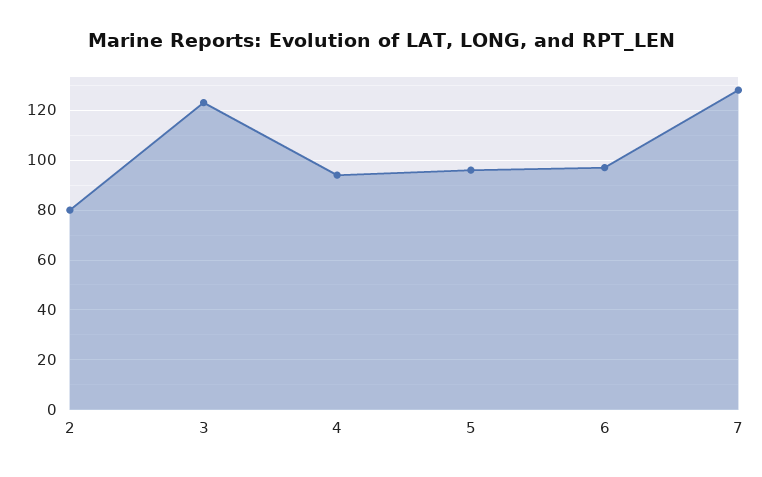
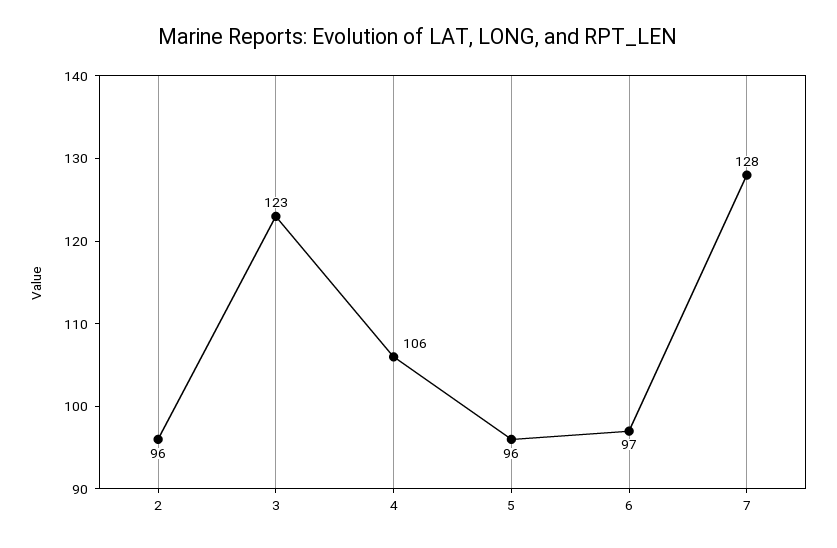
  {
-   "2": 80,
+   "2": 96,
    "3": 123,
-   "4": 95,
+   "4": 106,
    "5": 96,
    "6": 97,
    "7": 128
  }

